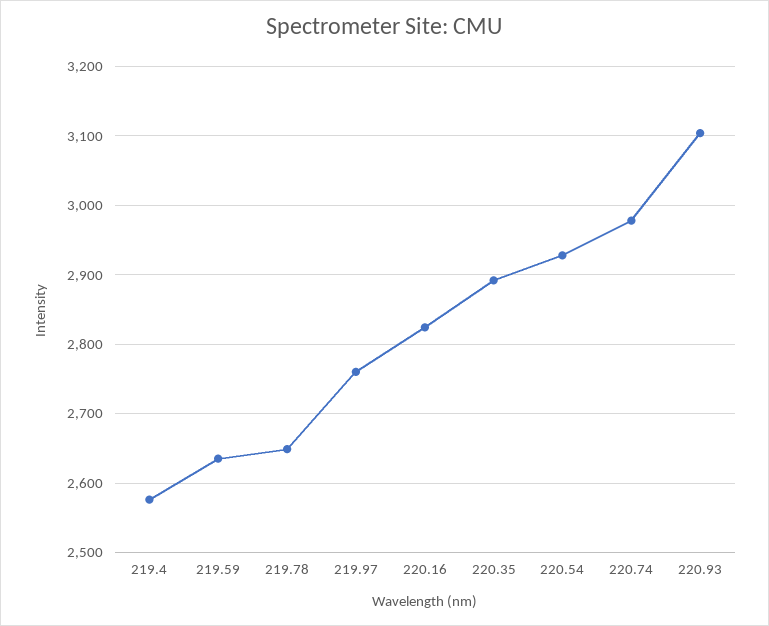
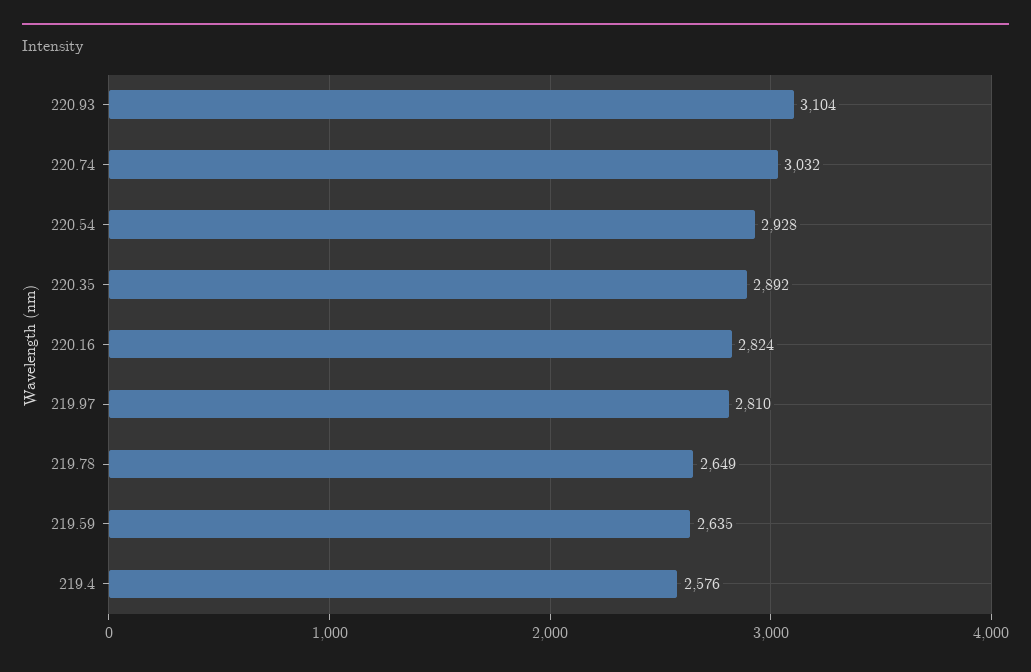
  {
    "219.4": 2576,
    "219.59": 2635,
    "219.78": 2649,
-   "219.97": 2760,
+   "219.97": 2810,
    "220.16": 2824,
    "220.35": 2892,
    "220.54": 2928,
-   "220.74": 2980,
+   "220.74": 3032,
    "220.93": 3104
  }

